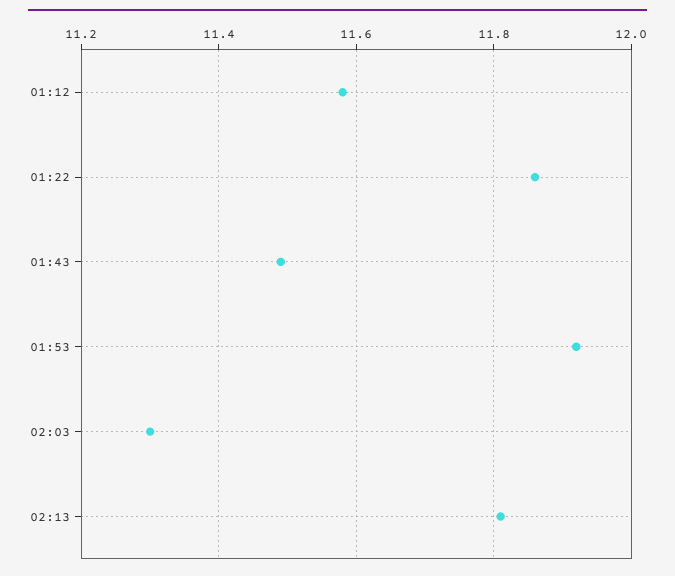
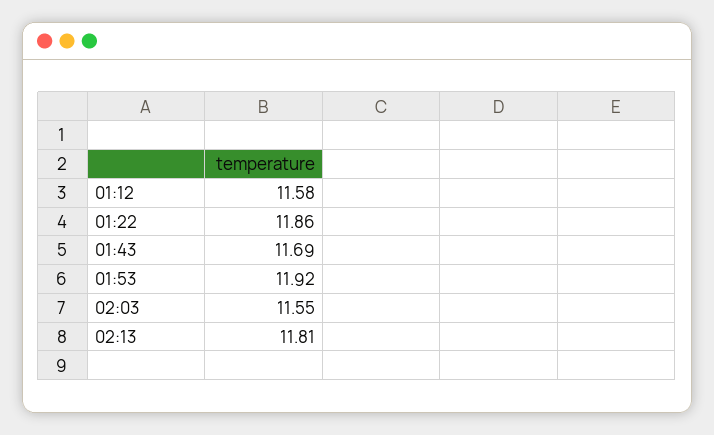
  {
    "01:12": 11.58,
    "01:22": 11.86,
-   "01:43": 11.5,
+   "01:43": 11.69,
    "01:53": 11.92,
-   "02:03": 11.3,
+   "02:03": 11.55,
    "02:13": 11.81
  }

